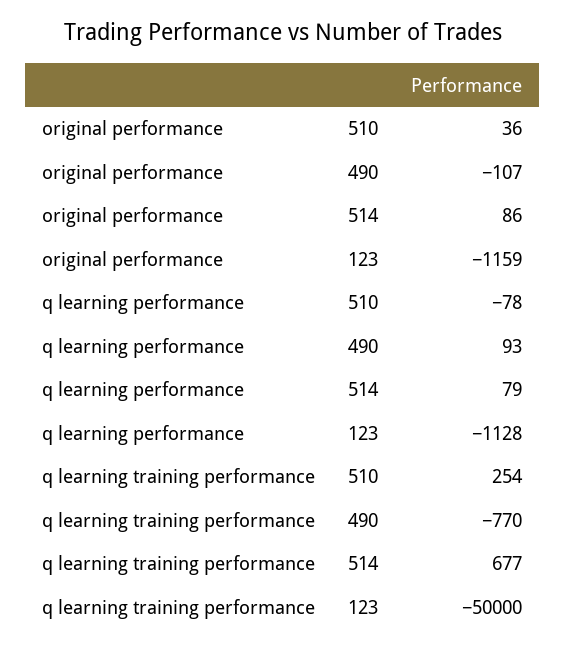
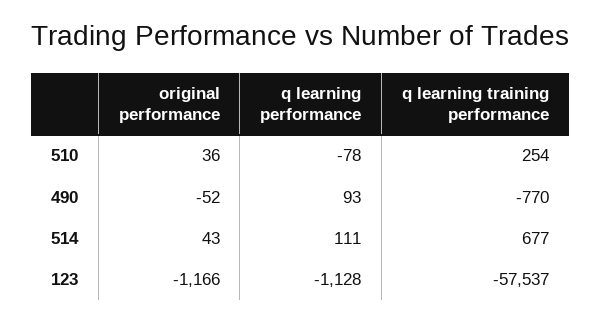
  {
    "original performance": {
      "510": 36,
-     "490": -107,
+     "490": -52,
-     "514": 86,
+     "514": 43,
-     "123": -1159
+     "123": -1166
    },
    "q learning performance": {
      "510": -78,
      "490": 93,
-     "514": 79,
+     "514": 111,
      "123": -1128
    },
    "q learning training performance": {
      "510": 254,
      "490": -770,
      "514": 677,
-     "123": -50000
+     "123": -57537
    }
  }

